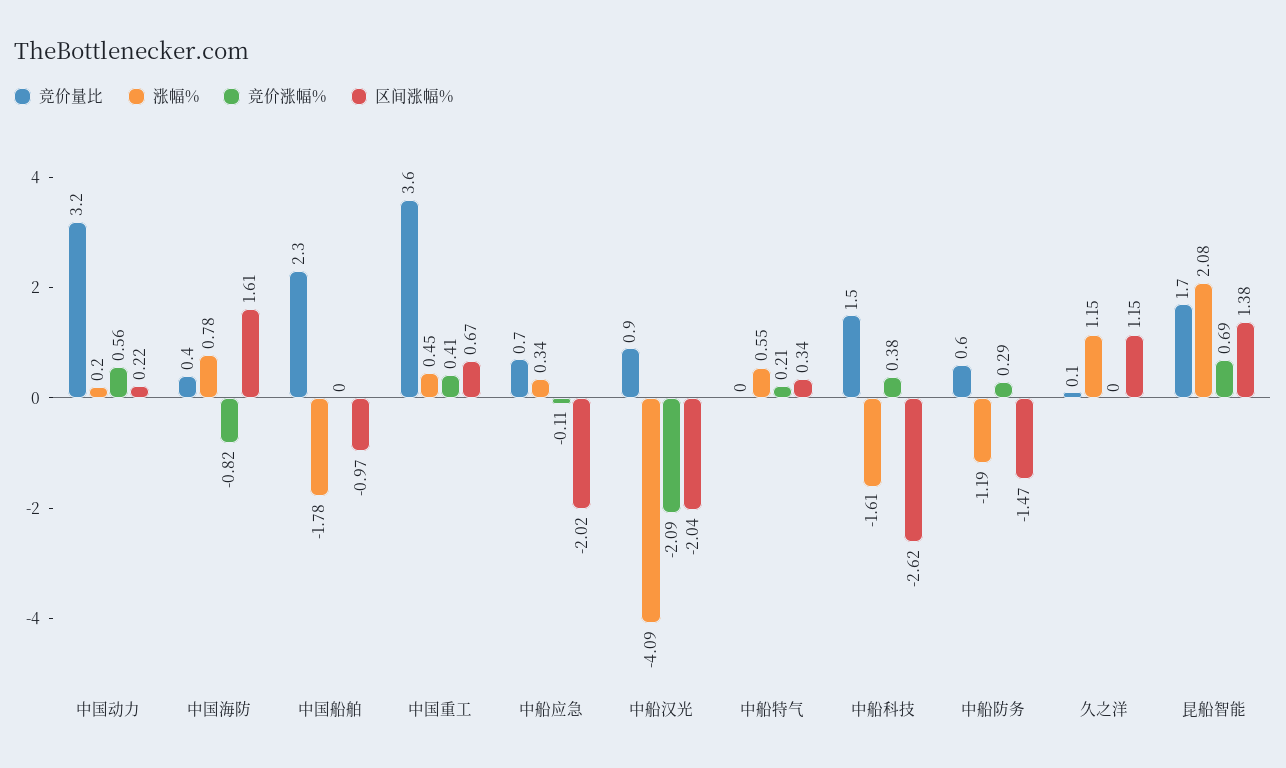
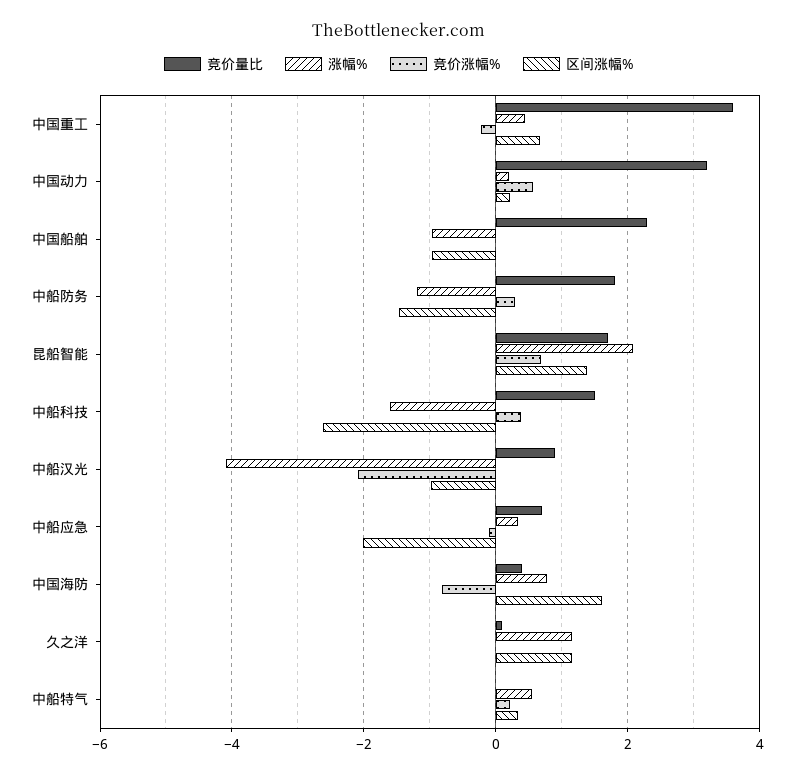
  {
    "竞价量比": {
      "中国动力": 3.2,
      "中国海防": 0.4,
      "中国船舶": 2.3,
      "中国重工": 3.6,
      "中船应急": 0.7,
      "中船汉光": 0.9,
      "中船特气": 0,
      "中船科技": 1.5,
-     "中船防务": 0.6,
+     "中船防务": 1.8,
      "久之洋": 0.1,
      "昆船智能": 1.7
    },
    "涨幅%": {
      "中国动力": 0.2,
      "中国海防": 0.78,
-     "中国船舶": -1.78,
+     "中国船舶": -1,
      "中国重工": 0.45,
      "中船应急": 0.34,
      "中船汉光": -4.09,
      "中船特气": 0.55,
      "中船科技": -1.61,
      "中船防务": -1.19,
      "久之洋": 1.15,
      "昆船智能": 2.08
    },
    "竞价涨幅%": {
      "中国动力": 0.56,
      "中国海防": -0.82,
      "中国船舶": 0,
-     "中国重工": 0.41,
+     "中国重工": -0.2,
      "中船应急": -0.11,
      "中船汉光": -2.09,
      "中船特气": 0.21,
      "中船科技": 0.38,
      "中船防务": 0.29,
      "久之洋": 0,
      "昆船智能": 0.69
    },
    "区间涨幅%": {
      "中国动力": 0.22,
      "中国海防": 1.61,
      "中国船舶": -0.97,
      "中国重工": 0.67,
      "中船应急": -2.02,
-     "中船汉光": -2.04,
+     "中船汉光": -1,
      "中船特气": 0.34,
      "中船科技": -2.62,
      "中船防务": -1.47,
      "久之洋": 1.15,
      "昆船智能": 1.38
    }
  }

